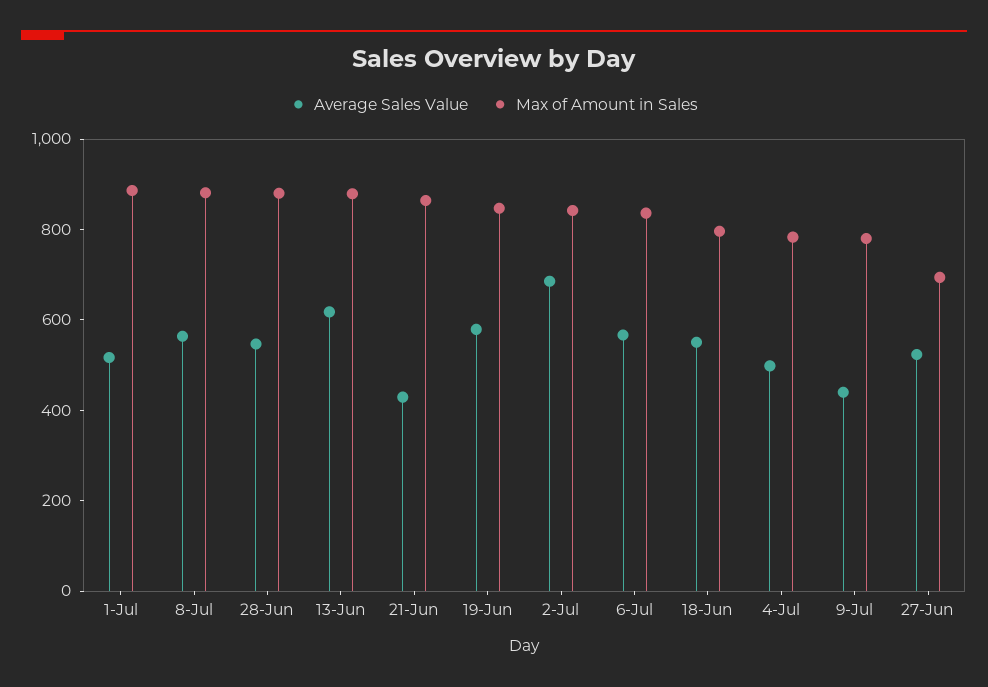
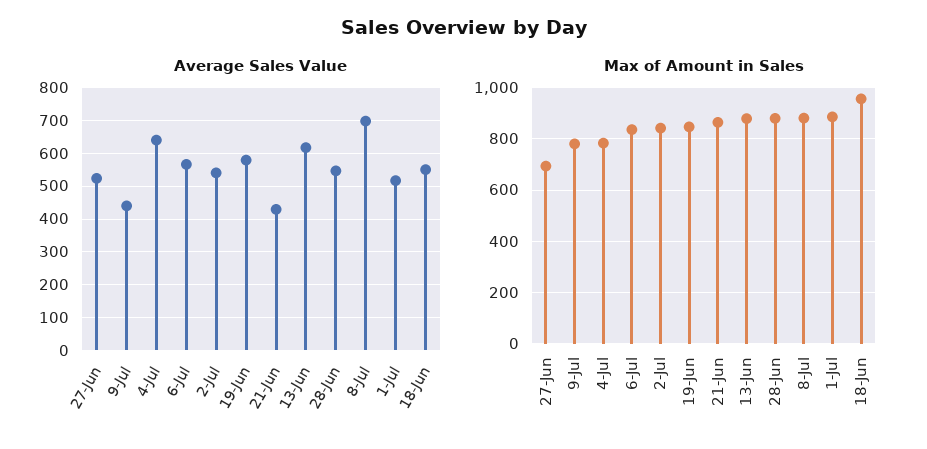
  {
    "Average Sales Value": {
      "1-Jul": 520,
-     "8-Jul": 550,
+     "8-Jul": 700,
      "28-Jun": 540,
      "13-Jun": 620,
      "21-Jun": 420,
      "19-Jun": 580,
-     "2-Jul": 700,
+     "2-Jul": 540,
      "6-Jul": 560,
      "18-Jun": 560,
-     "4-Jul": 500,
+     "4-Jul": 640,
      "9-Jul": 440,
      "27-Jun": 520
    },
    "Max of Amount in Sales": {
      "1-Jul": 875,
      "8-Jul": 875,
      "28-Jun": 875,
      "13-Jun": 875,
      "21-Jun": 875,
      "19-Jun": 850,
      "2-Jul": 850,
      "6-Jul": 825,
-     "18-Jun": 800,
+     "18-Jun": 950,
      "4-Jul": 775,
      "9-Jul": 775,
      "27-Jun": 700
    }
  }

